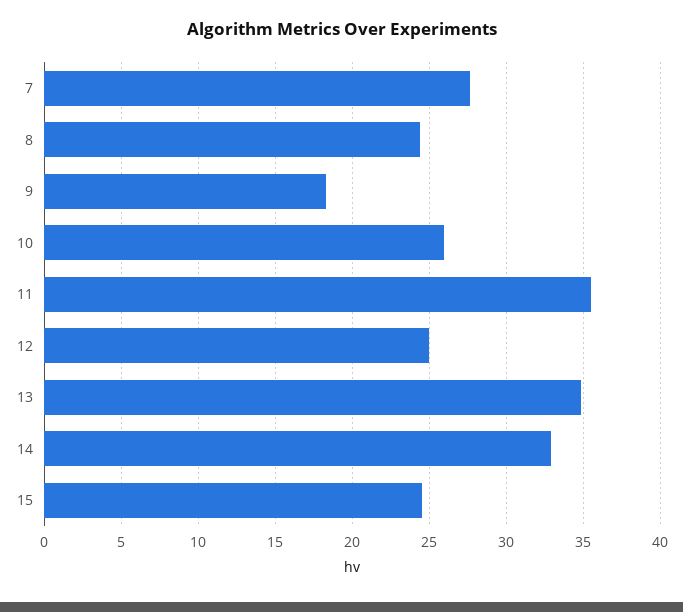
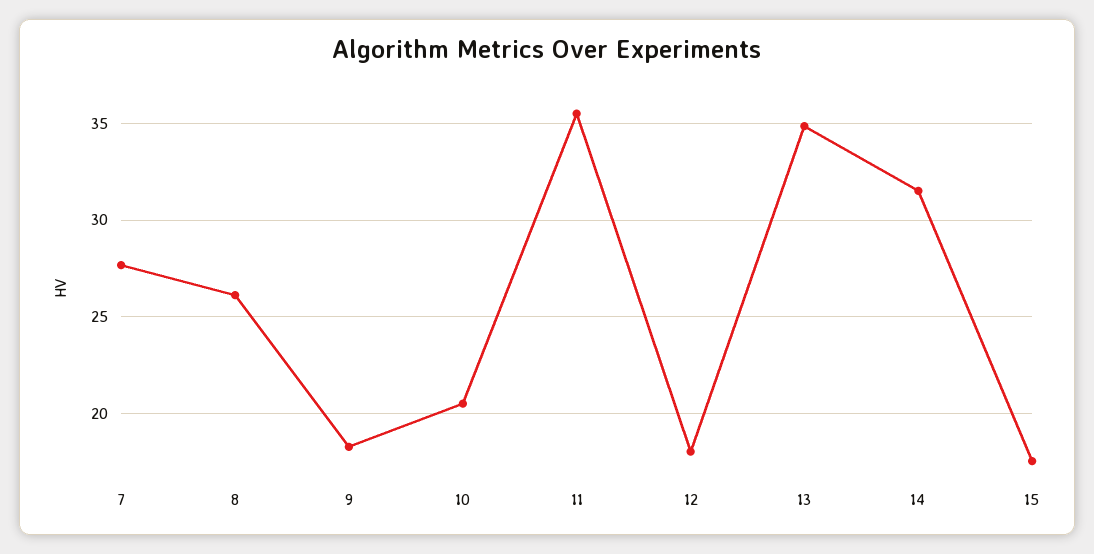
  {
    "7": 27.5,
-   "8": 24.5,
+   "8": 26,
    "9": 18.5,
-   "10": 26,
+   "10": 20.5,
    "11": 35.5,
-   "12": 25,
+   "12": 18,
    "13": 35,
-   "14": 33,
+   "14": 31.5,
-   "15": 24.5
+   "15": 17.5
  }

